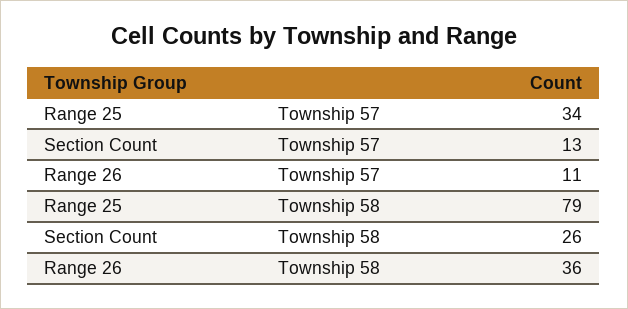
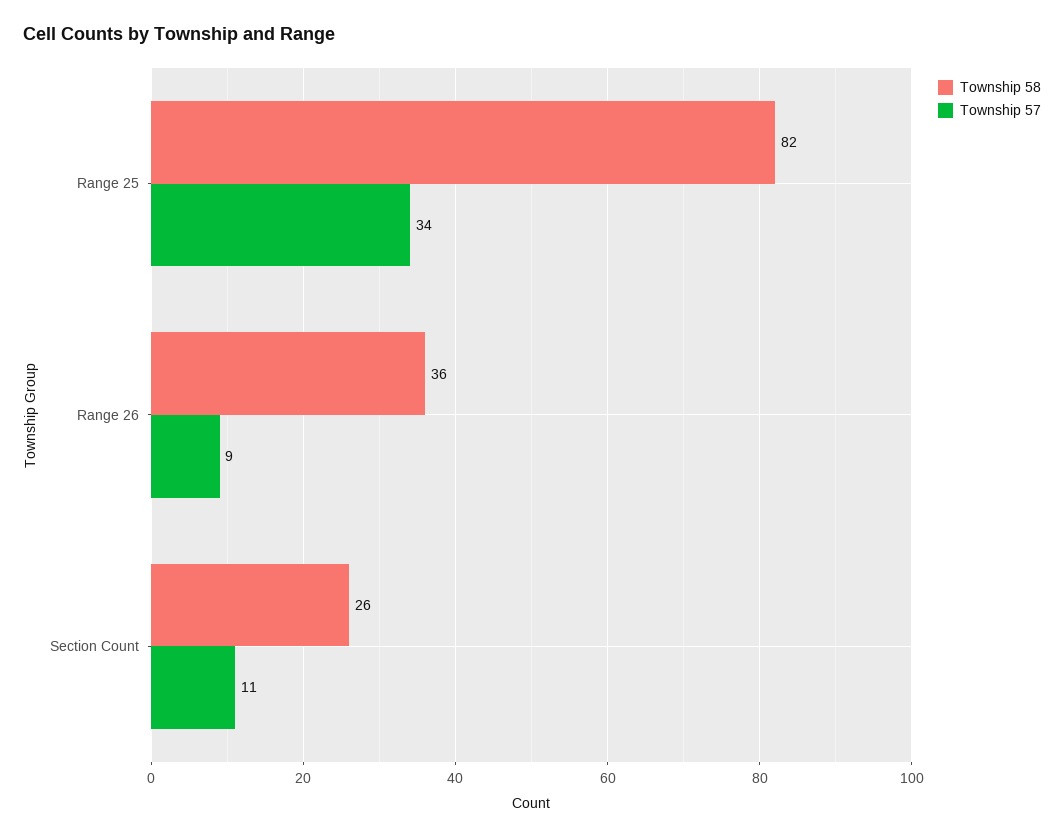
  {
    "Township 57": {
      "Range 25": 34,
-     "Section Count": 13,
+     "Section Count": 11,
-     "Range 26": 11
+     "Range 26": 9
    },
    "Township 58": {
-     "Range 25": 79,
+     "Range 25": 82,
      "Section Count": 26,
      "Range 26": 36
    }
  }

